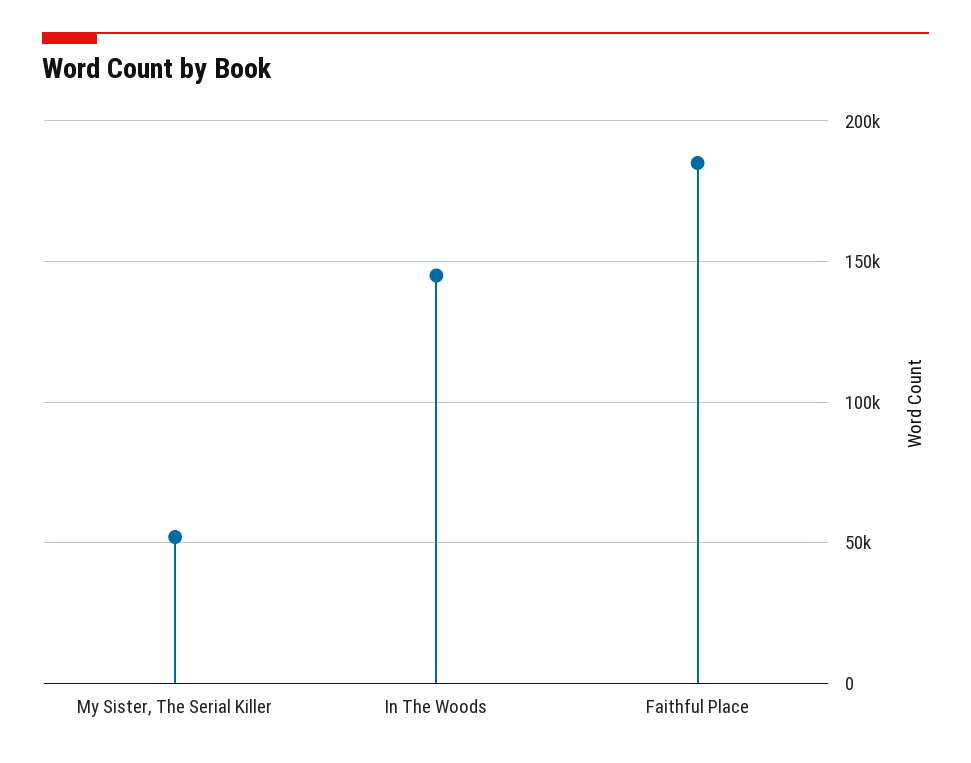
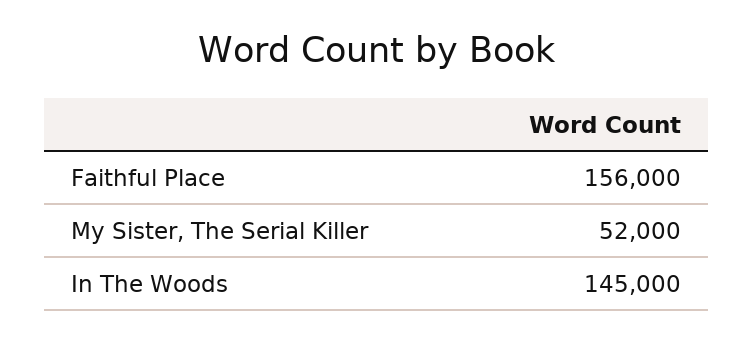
  {
    "My Sister, The Serial Killer": 52000,
    "In The Woods": 145000,
-   "Faithful Place": 185000
+   "Faithful Place": 156000
  }

